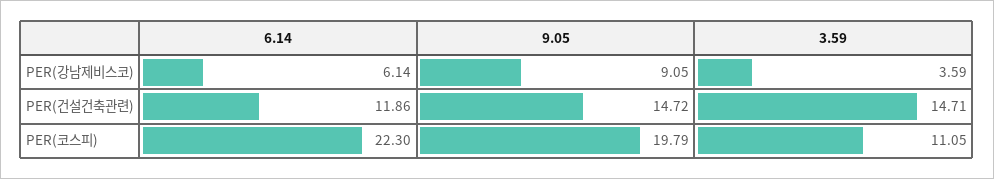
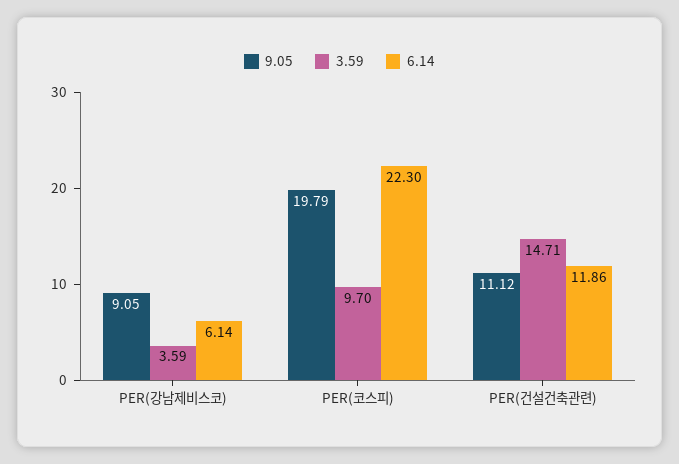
  {
    "6.14": {
      "PER(강남제비스코)": 6.14,
      "PER(건설건축관련)": 11.86,
      "PER(코스피)": 22.3
    },
    "9.05": {
      "PER(강남제비스코)": 9.05,
-     "PER(건설건축관련)": 14.72,
+     "PER(건설건축관련)": 11.12,
      "PER(코스피)": 19.79
    },
    "3.59": {
      "PER(강남제비스코)": 3.59,
      "PER(건설건축관련)": 14.71,
-     "PER(코스피)": 11.05
+     "PER(코스피)": 9.7
    }
  }

